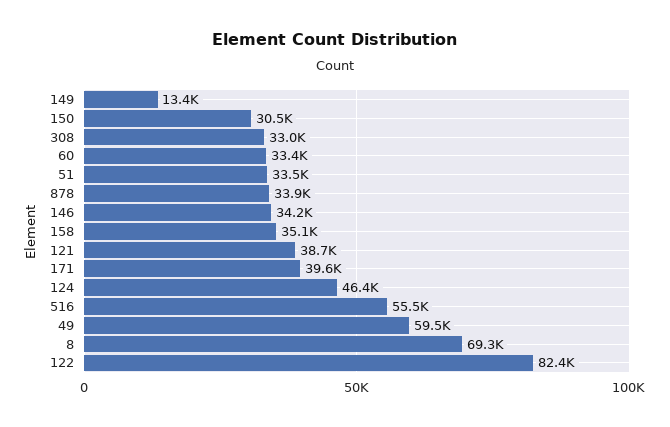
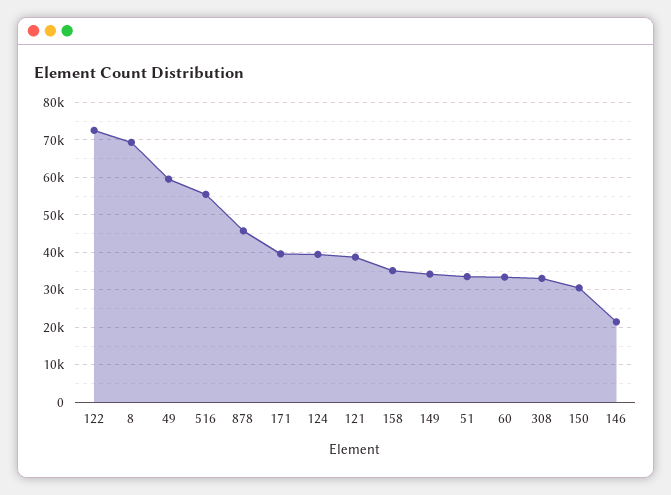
  {
-   "149": 13400,
+   "149": 34000,
    "150": 30500,
    "308": 33000,
    "60": 33400,
    "51": 33500,
-   "878": 33900,
+   "878": 46000,
-   "146": 34200,
+   "146": 22000,
    "158": 35100,
    "121": 38700,
    "171": 39600,
-   "124": 46400,
+   "124": 40000,
    "516": 55500,
    "49": 59500,
    "8": 69300,
-   "122": 82400
+   "122": 72000
  }

